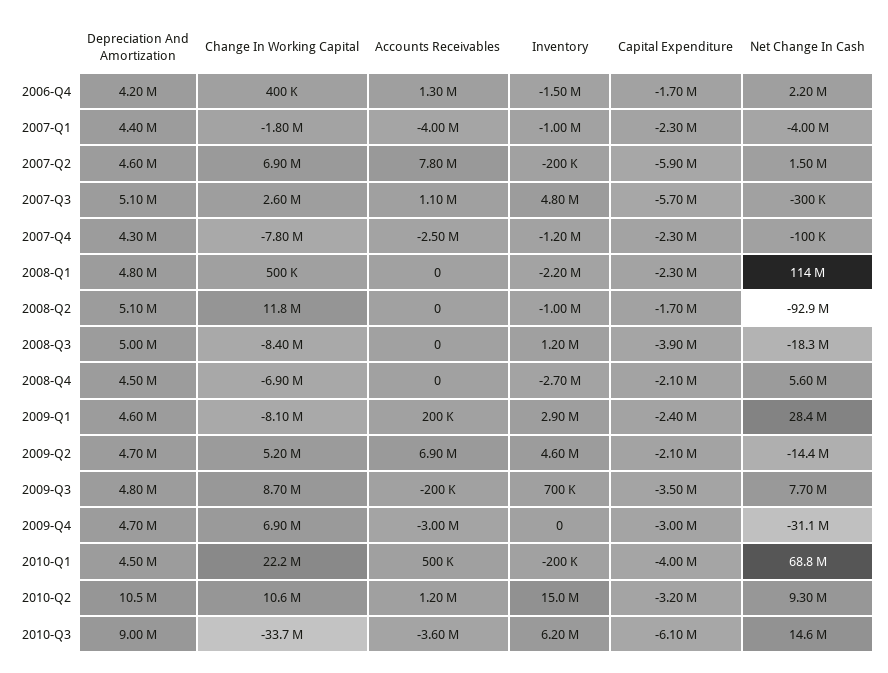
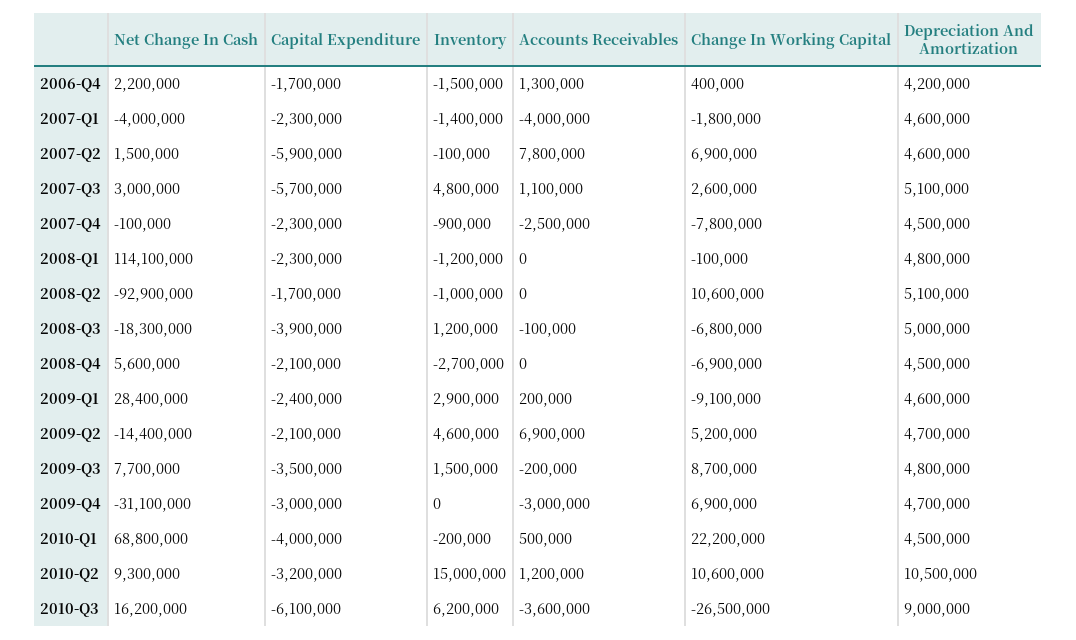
  {
    "Depreciation And Amortization": {
      "2006-Q4": 4200000,
-     "2007-Q1": 4400000,
+     "2007-Q1": 4600000,
      "2007-Q2": 4600000,
      "2007-Q3": 5100000,
-     "2007-Q4": 4300000,
+     "2007-Q4": 4500000,
      "2008-Q1": 4800000,
      "2008-Q2": 5100000,
      "2008-Q3": 5000000,
      "2008-Q4": 4500000,
      "2009-Q1": 4600000,
      "2009-Q2": 4700000,
      "2009-Q3": 4800000,
      "2009-Q4": 4700000,
      "2010-Q1": 4500000,
      "2010-Q2": 10500000,
      "2010-Q3": 9000000
    },
    "Change In Working Capital": {
      "2006-Q4": 400000,
      "2007-Q1": -1800000,
      "2007-Q2": 6900000,
      "2007-Q3": 2600000,
      "2007-Q4": -7800000,
-     "2008-Q1": 500000,
+     "2008-Q1": -100000,
-     "2008-Q2": 11800000,
+     "2008-Q2": 10600000,
-     "2008-Q3": -8400000,
+     "2008-Q3": -6800000,
      "2008-Q4": -6900000,
-     "2009-Q1": -8100000,
+     "2009-Q1": -9100000,
      "2009-Q2": 5200000,
      "2009-Q3": 8700000,
      "2009-Q4": 6900000,
      "2010-Q1": 22200000,
      "2010-Q2": 10600000,
-     "2010-Q3": -33700000
+     "2010-Q3": -26500000
    },
    "Accounts Receivables": {
      "2006-Q4": 1300000,
      "2007-Q1": -4000000,
      "2007-Q2": 7800000,
      "2007-Q3": 1100000,
      "2007-Q4": -2500000,
      "2008-Q1": 0,
      "2008-Q2": 0,
-     "2008-Q3": 0,
+     "2008-Q3": -100000,
      "2008-Q4": 0,
      "2009-Q1": 200000,
      "2009-Q2": 6900000,
      "2009-Q3": -200000,
      "2009-Q4": -3000000,
      "2010-Q1": 500000,
      "2010-Q2": 1200000,
      "2010-Q3": -3600000
    },
    "Inventory": {
      "2006-Q4": -1500000,
-     "2007-Q1": -1000000,
+     "2007-Q1": -1400000,
-     "2007-Q2": -200000,
+     "2007-Q2": -100000,
      "2007-Q3": 4800000,
-     "2007-Q4": -1200000,
+     "2007-Q4": -900000,
-     "2008-Q1": -2200000,
+     "2008-Q1": -1200000,
      "2008-Q2": -1000000,
      "2008-Q3": 1200000,
      "2008-Q4": -2700000,
      "2009-Q1": 2900000,
      "2009-Q2": 4600000,
-     "2009-Q3": 700000,
+     "2009-Q3": 1500000,
      "2009-Q4": 0,
      "2010-Q1": -200000,
      "2010-Q2": 15000000,
      "2010-Q3": 6200000
    },
    "Capital Expenditure": {
      "2006-Q4": -1700000,
      "2007-Q1": -2300000,
      "2007-Q2": -5900000,
      "2007-Q3": -5700000,
      "2007-Q4": -2300000,
      "2008-Q1": -2300000,
      "2008-Q2": -1700000,
      "2008-Q3": -3900000,
      "2008-Q4": -2100000,
      "2009-Q1": -2400000,
      "2009-Q2": -2100000,
      "2009-Q3": -3500000,
      "2009-Q4": -3000000,
      "2010-Q1": -4000000,
      "2010-Q2": -3200000,
      "2010-Q3": -6100000
    },
    "Net Change In Cash": {
      "2006-Q4": 2200000,
      "2007-Q1": -4000000,
      "2007-Q2": 1500000,
-     "2007-Q3": -300000,
+     "2007-Q3": 3000000,
      "2007-Q4": -100000,
      "2008-Q1": 114100000,
      "2008-Q2": -92900000,
      "2008-Q3": -18300000,
      "2008-Q4": 5600000,
      "2009-Q1": 28400000,
      "2009-Q2": -14400000,
      "2009-Q3": 7700000,
      "2009-Q4": -31100000,
      "2010-Q1": 68800000,
      "2010-Q2": 9300000,
-     "2010-Q3": 14600000
+     "2010-Q3": 16200000
    }
  }

